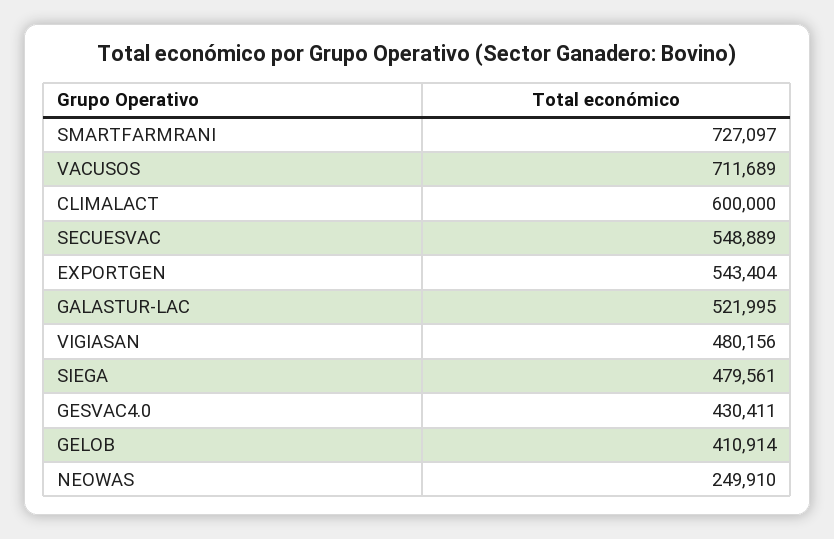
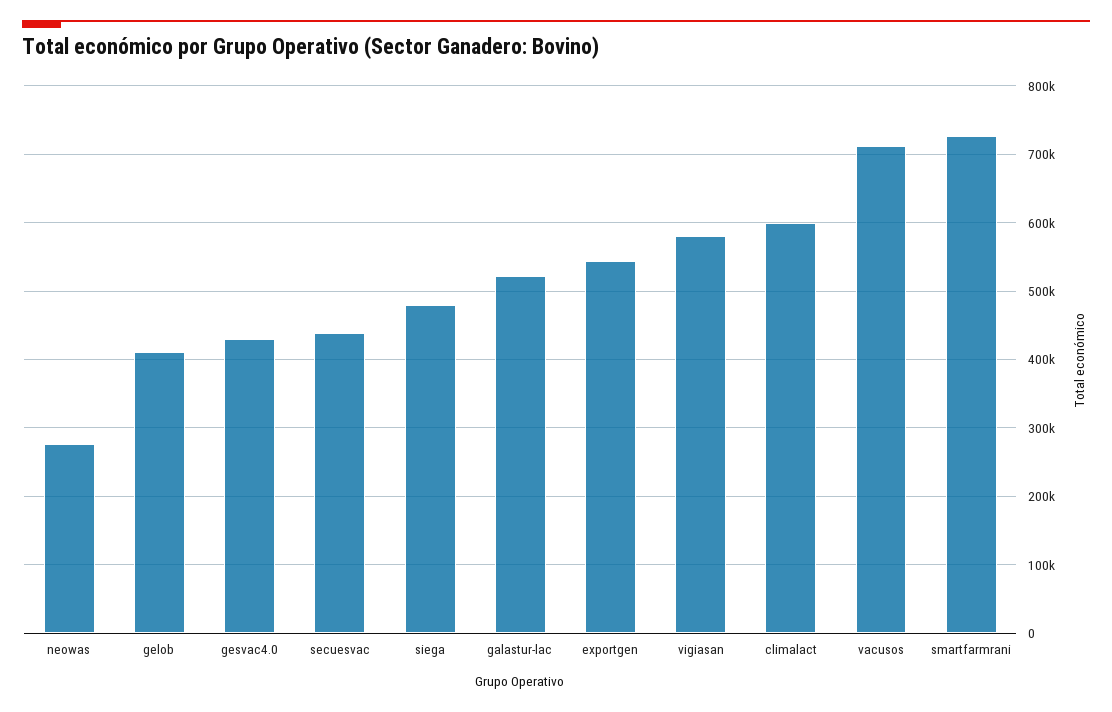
  {
    "SMARTFARMRANI": 727097,
    "VACUSOS": 711689,
    "CLIMALACT": 600000,
-   "SECUESVAC": 548889,
+   "SECUESVAC": 440000,
    "EXPORTGEN": 543404,
    "GALASTUR-LAC": 521995,
-   "VIGIASAN": 480156,
+   "VIGIASAN": 580000,
    "SIEGA": 479561,
    "GESVAC4.0": 430411,
    "GELOB": 410914,
-   "NEOWAS": 249910
+   "NEOWAS": 280000
  }

